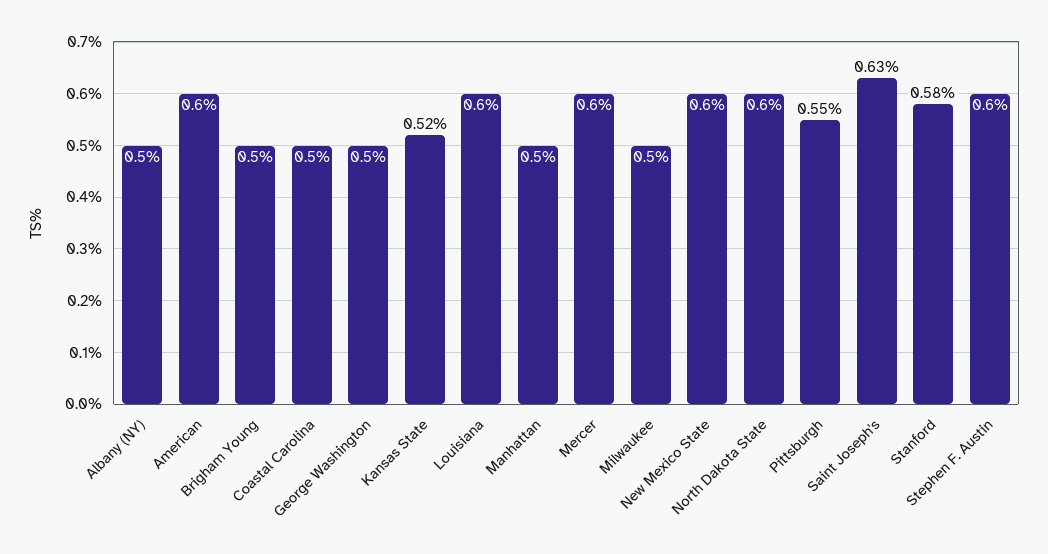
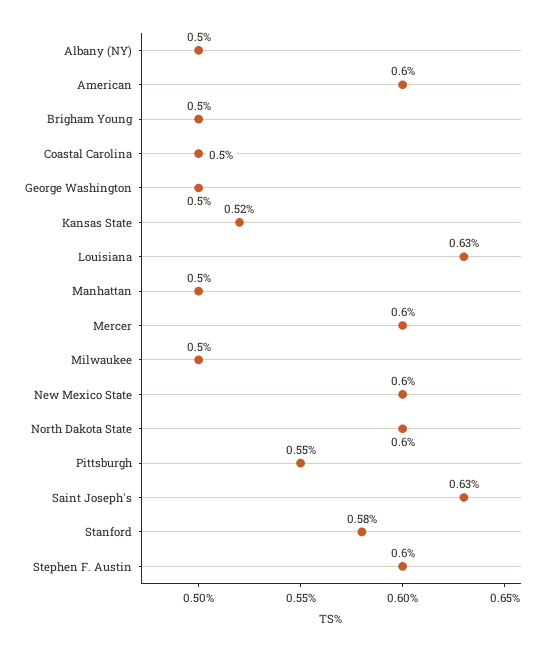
  {
    "Albany (NY)": 0.5,
    "American": 0.6,
    "Brigham Young": 0.5,
    "Coastal Carolina": 0.5,
    "George Washington": 0.5,
    "Kansas State": 0.52,
-   "Louisiana": 0.6,
+   "Louisiana": 0.63,
    "Manhattan": 0.5,
    "Mercer": 0.6,
    "Milwaukee": 0.5,
    "New Mexico State": 0.6,
    "North Dakota State": 0.6,
    "Pittsburgh": 0.55,
    "Saint Joseph's": 0.63,
    "Stanford": 0.58,
    "Stephen F. Austin": 0.6
  }

